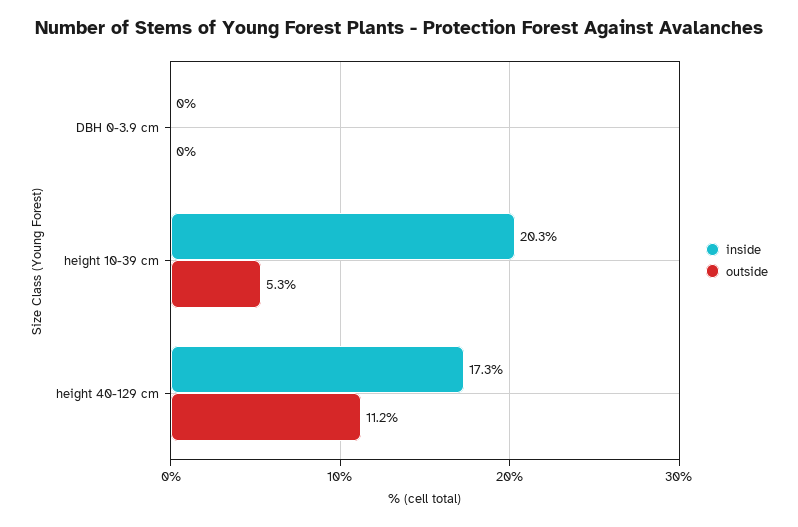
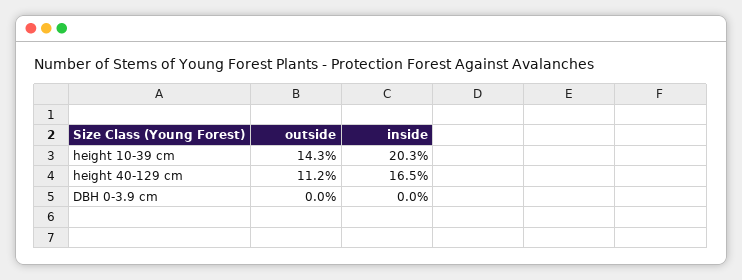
  {
    "inside": {
      "DBH 0-3.9 cm": 0,
      "height 10-39 cm": 20.3,
-     "height 40-129 cm": 17.3
+     "height 40-129 cm": 16.5
    },
    "outside": {
      "DBH 0-3.9 cm": 0,
-     "height 10-39 cm": 5.3,
+     "height 10-39 cm": 14.3,
      "height 40-129 cm": 11.2
    }
  }

